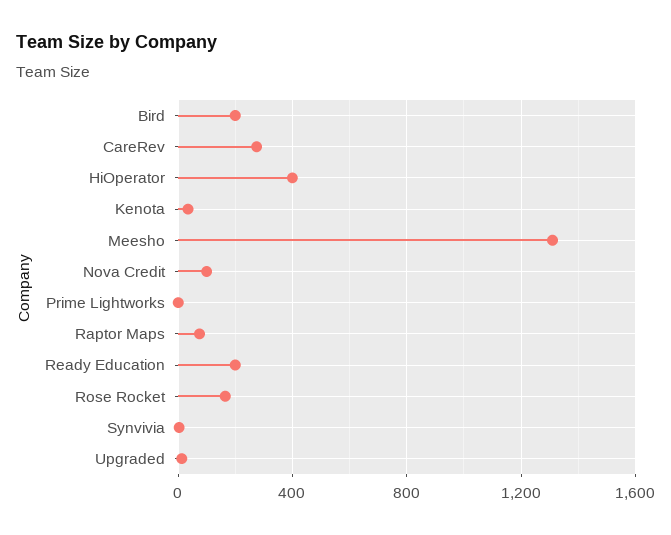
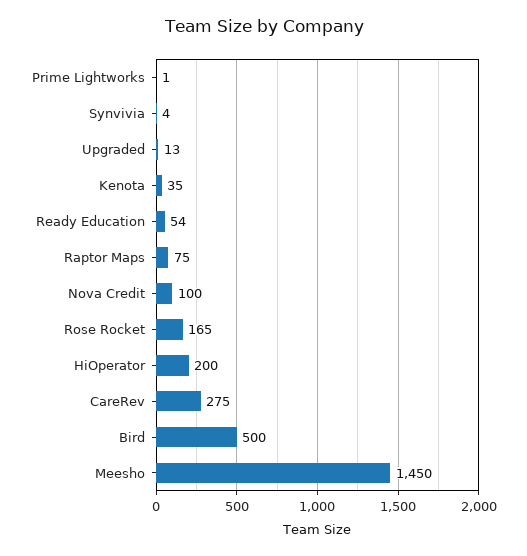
  {
-   "Bird": 200,
+   "Bird": 500,
    "CareRev": 275,
-   "HiOperator": 400,
+   "HiOperator": 200,
    "Kenota": 35,
-   "Meesho": 1300,
+   "Meesho": 1450,
    "Nova Credit": 100,
    "Prime Lightworks": 1,
    "Raptor Maps": 75,
-   "Ready Education": 200,
+   "Ready Education": 54,
    "Rose Rocket": 165,
    "Synvivia": 4,
    "Upgraded": 13
  }

